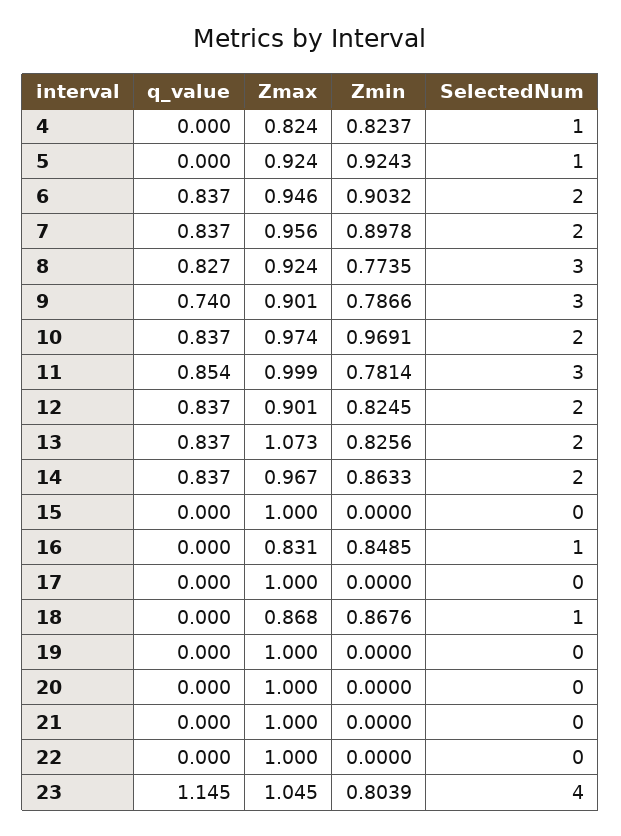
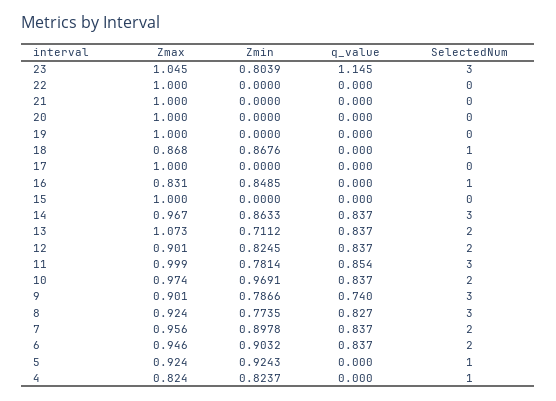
  {
    "q_value": {
      "4": 0,
      "5": 0,
      "6": 0.837,
      "7": 0.837,
      "8": 0.827,
      "9": 0.74,
      "10": 0.837,
      "11": 0.854,
      "12": 0.837,
      "13": 0.837,
      "14": 0.837,
      "15": 0,
      "16": 0,
      "17": 0,
      "18": 0,
      "19": 0,
      "20": 0,
      "21": 0,
      "22": 0,
      "23": 1.145
    },
    "Zmax": {
      "4": 0.824,
      "5": 0.924,
      "6": 0.946,
      "7": 0.956,
      "8": 0.924,
      "9": 0.901,
      "10": 0.974,
      "11": 0.999,
      "12": 0.901,
      "13": 1.073,
      "14": 0.967,
      "15": 1,
      "16": 0.831,
      "17": 1,
      "18": 0.868,
      "19": 1,
      "20": 1,
      "21": 1,
      "22": 1,
      "23": 1.045
    },
    "Zmin": {
      "4": 0.8237,
      "5": 0.9243,
      "6": 0.9032,
      "7": 0.8978,
      "8": 0.7735,
      "9": 0.7866,
      "10": 0.9691,
      "11": 0.7814,
      "12": 0.8245,
-     "13": 0.8256,
+     "13": 0.7112,
      "14": 0.8633,
      "15": 0,
      "16": 0.8485,
      "17": 0,
      "18": 0.8676,
      "19": 0,
      "20": 0,
      "21": 0,
      "22": 0,
      "23": 0.8039
    },
    "SelectedNum": {
      "4": 1,
      "5": 1,
      "6": 2,
      "7": 2,
      "8": 3,
      "9": 3,
      "10": 2,
      "11": 3,
      "12": 2,
      "13": 2,
-     "14": 2,
+     "14": 3,
      "15": 0,
      "16": 1,
      "17": 0,
      "18": 1,
      "19": 0,
      "20": 0,
      "21": 0,
      "22": 0,
-     "23": 4
+     "23": 3
    }
  }

